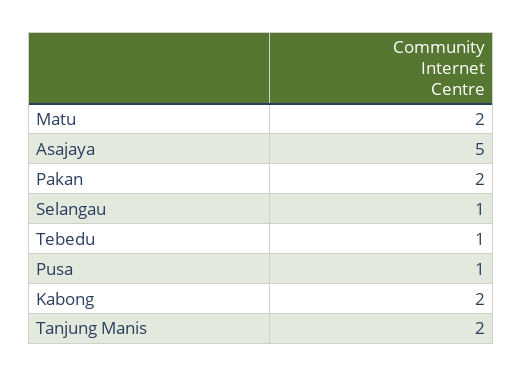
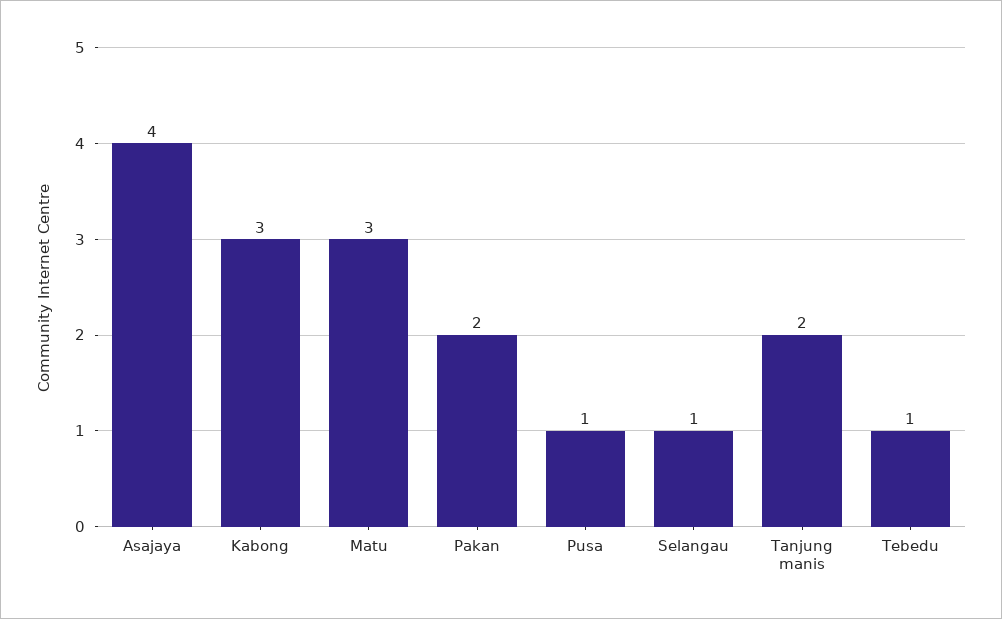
  {
-   "Matu": 2,
+   "Matu": 3,
-   "Asajaya": 5,
+   "Asajaya": 4,
    "Pakan": 2,
    "Selangau": 1,
    "Tebedu": 1,
    "Pusa": 1,
-   "Kabong": 2,
+   "Kabong": 3,
    "Tanjung Manis": 2
  }

